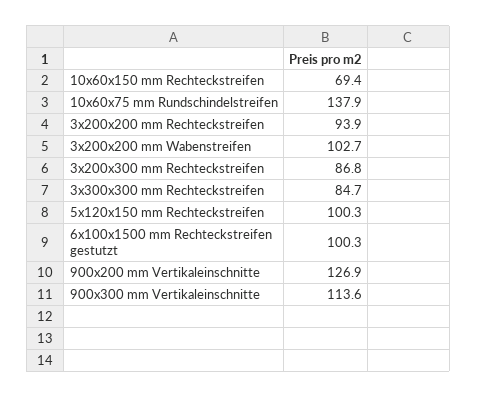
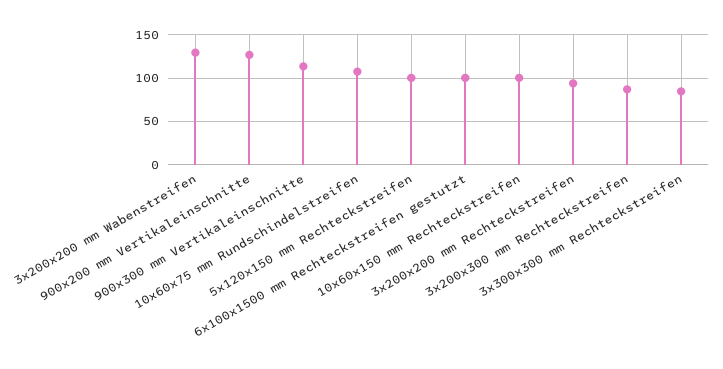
  {
-   "10x60x150 mm Rechteckstreifen": 69.4,
+   "10x60x150 mm Rechteckstreifen": 100,
-   "10x60x75 mm Rundschindelstreifen": 137.9,
+   "10x60x75 mm Rundschindelstreifen": 110,
    "3x200x200 mm Rechteckstreifen": 93.9,
-   "3x200x200 mm Wabenstreifen": 102.7,
+   "3x200x200 mm Wabenstreifen": 130,
    "3x200x300 mm Rechteckstreifen": 86.8,
    "3x300x300 mm Rechteckstreifen": 84.7,
    "5x120x150 mm Rechteckstreifen": 100.3,
    "6x100x1500 mm Rechteckstreifen gestutzt": 100.3,
    "900x200 mm Vertikaleinschnitte": 126.9,
    "900x300 mm Vertikaleinschnitte": 113.6
  }

